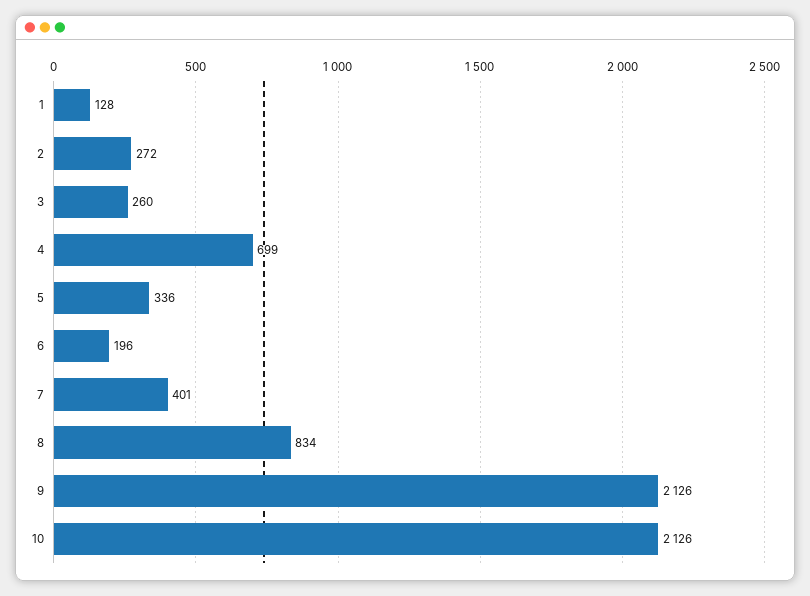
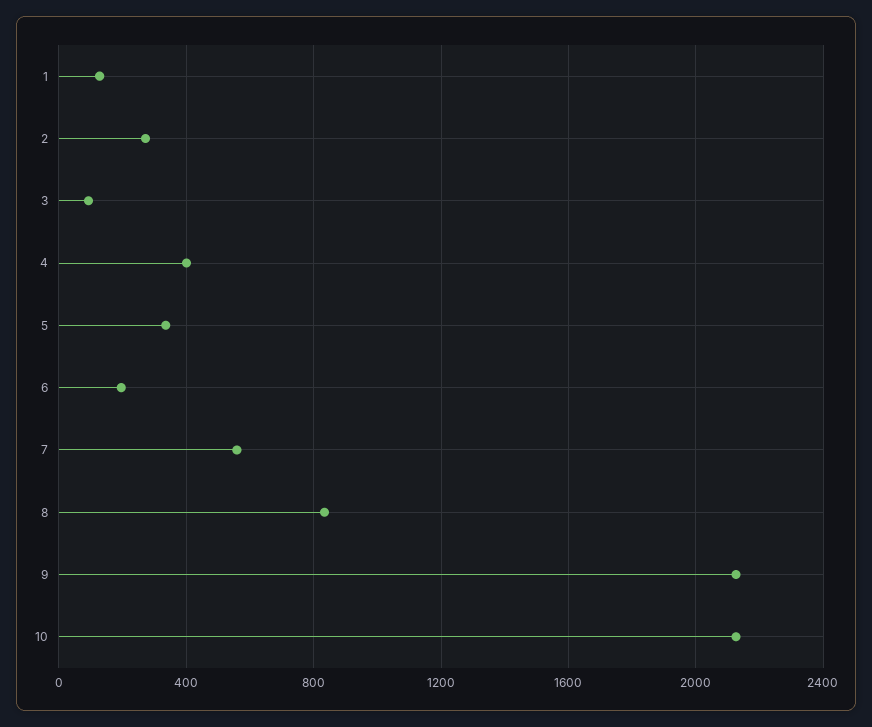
  {
    "1": 128,
    "2": 272,
-   "3": 260,
+   "3": 100,
-   "4": 699,
+   "4": 400,
    "5": 336,
    "6": 196,
-   "7": 401,
+   "7": 550,
    "8": 834,
    "9": 2126,
    "10": 2126
  }

